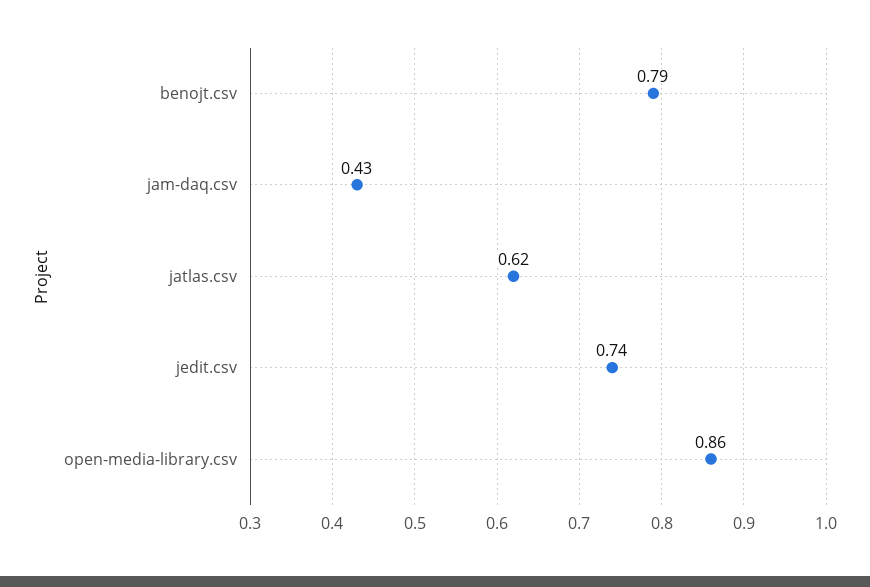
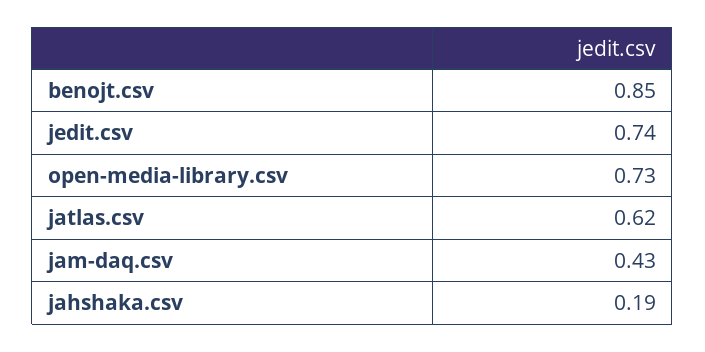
  {
-   "benojt.csv": 0.79,
+   "benojt.csv": 0.85,
    "jam-daq.csv": 0.43,
    "jatlas.csv": 0.62,
    "jedit.csv": 0.74,
-   "open-media-library.csv": 0.86
+   "open-media-library.csv": 0.73,
+   "jahshaka.csv": 0.19
  }

